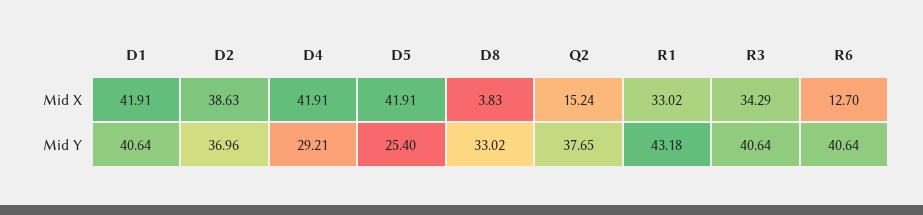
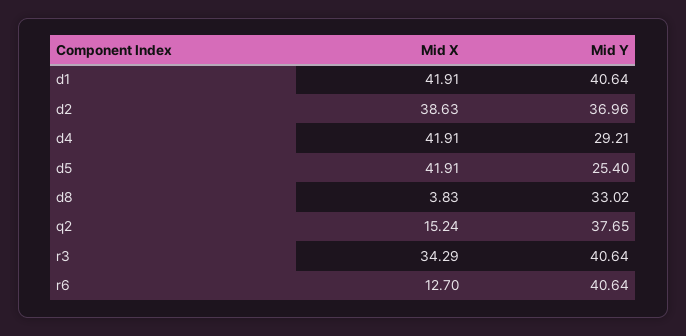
  {
    "D1": {
      "Mid X": 41.91,
      "Mid Y": 40.64
    },
    "D2": {
      "Mid X": 38.63,
      "Mid Y": 36.96
    },
    "D4": {
      "Mid X": 41.91,
      "Mid Y": 29.21
    },
    "D5": {
      "Mid X": 41.91,
      "Mid Y": 25.4
    },
    "D8": {
      "Mid X": 3.83,
      "Mid Y": 33.02
    },
    "Q2": {
      "Mid X": 15.24,
      "Mid Y": 37.65
    },
-   "R1": {
-     "Mid X": 33.02,
-     "Mid Y": 43.18
-   },
    "R3": {
      "Mid X": 34.29,
      "Mid Y": 40.64
    },
    "R6": {
      "Mid X": 12.7,
      "Mid Y": 40.64
    }
  }

